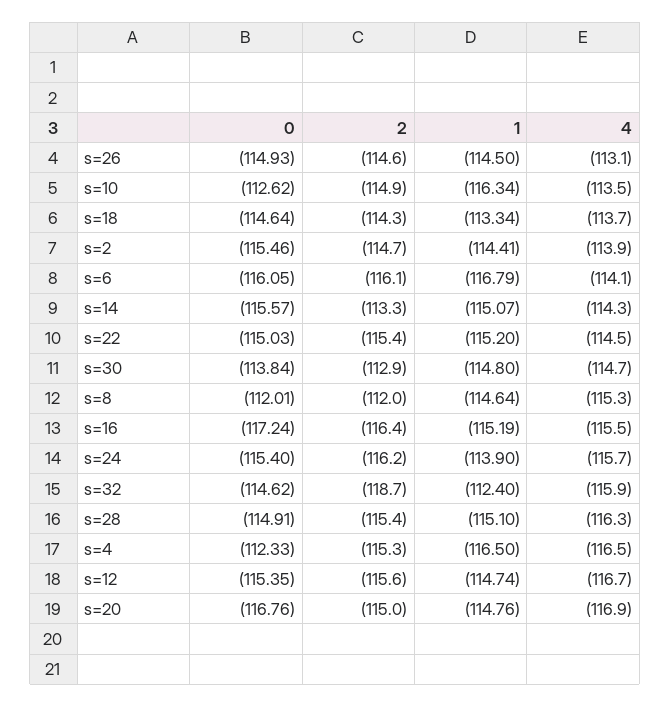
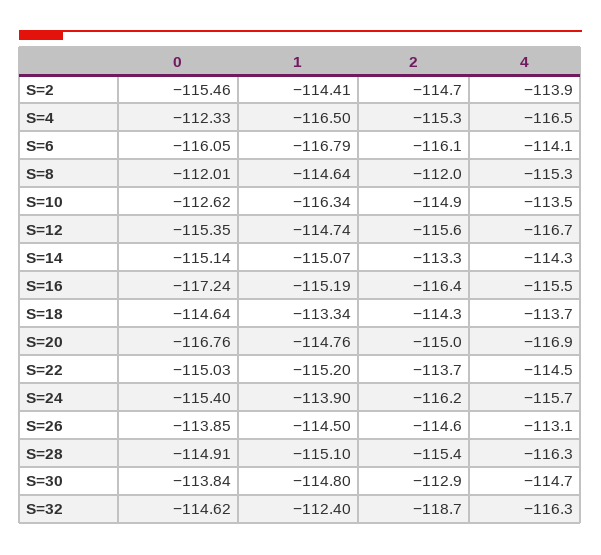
  {
    "0": {
-     "s=26": -114.93,
+     "s=26": -113.85,
      "s=10": -112.62,
      "s=18": -114.64,
      "s=2": -115.46,
      "s=6": -116.05,
-     "s=14": -115.57,
+     "s=14": -115.14,
      "s=22": -115.03,
      "s=30": -113.84,
      "s=8": -112.01,
      "s=16": -117.24,
      "s=24": -115.4,
      "s=32": -114.62,
      "s=28": -114.91,
      "s=4": -112.33,
      "s=12": -115.35,
      "s=20": -116.76
    },
    "2": {
      "s=26": -114.6,
      "s=10": -114.9,
      "s=18": -114.3,
      "s=2": -114.7,
      "s=6": -116.1,
      "s=14": -113.3,
-     "s=22": -115.4,
+     "s=22": -113.7,
      "s=30": -112.9,
      "s=8": -112,
      "s=16": -116.4,
      "s=24": -116.2,
      "s=32": -118.7,
      "s=28": -115.4,
      "s=4": -115.3,
      "s=12": -115.6,
      "s=20": -115
    },
    "1": {
      "s=26": -114.5,
      "s=10": -116.34,
      "s=18": -113.34,
      "s=2": -114.41,
      "s=6": -116.79,
      "s=14": -115.07,
      "s=22": -115.2,
      "s=30": -114.8,
      "s=8": -114.64,
      "s=16": -115.19,
      "s=24": -113.9,
      "s=32": -112.4,
      "s=28": -115.1,
      "s=4": -116.5,
      "s=12": -114.74,
      "s=20": -114.76
    },
    "4": {
      "s=26": -113.1,
      "s=10": -113.5,
      "s=18": -113.7,
      "s=2": -113.9,
      "s=6": -114.1,
      "s=14": -114.3,
      "s=22": -114.5,
      "s=30": -114.7,
      "s=8": -115.3,
      "s=16": -115.5,
      "s=24": -115.7,
-     "s=32": -115.9,
+     "s=32": -116.3,
      "s=28": -116.3,
      "s=4": -116.5,
      "s=12": -116.7,
      "s=20": -116.9
    }
  }

